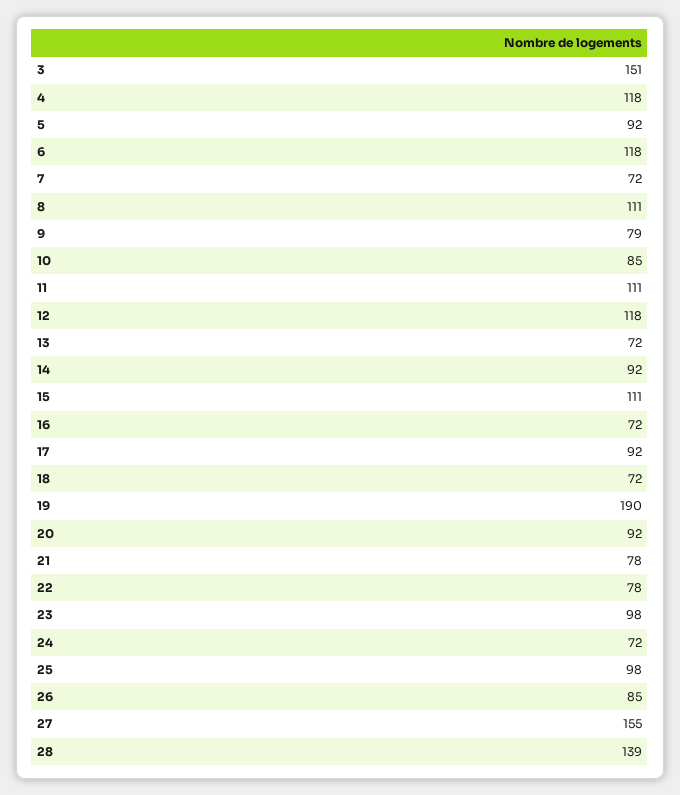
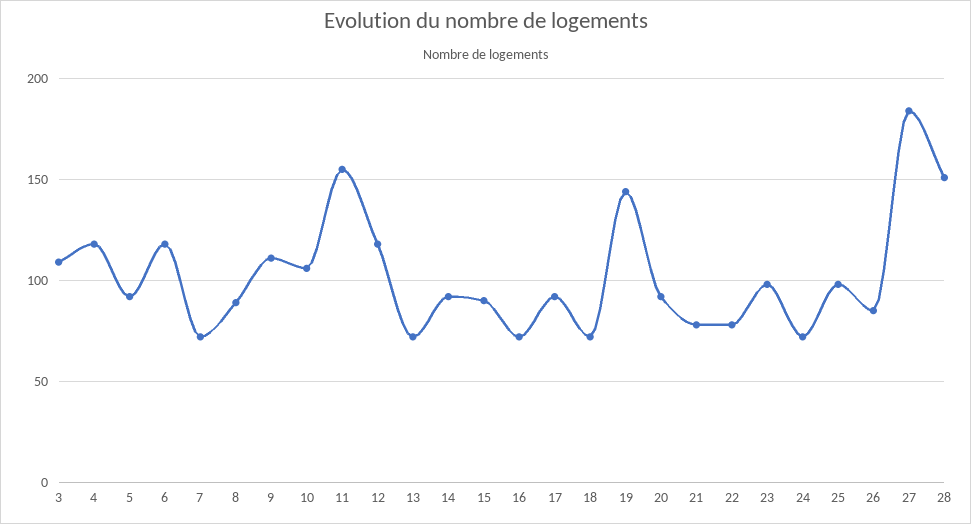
  {
-   "3": 151,
+   "3": 110,
    "4": 118,
    "5": 92,
    "6": 118,
    "7": 72,
-   "8": 111,
+   "8": 90,
-   "9": 79,
+   "9": 110,
-   "10": 85,
+   "10": 105,
-   "11": 111,
+   "11": 155,
    "12": 118,
    "13": 72,
    "14": 92,
-   "15": 111,
+   "15": 90,
    "16": 72,
    "17": 92,
    "18": 72,
-   "19": 190,
+   "19": 145,
    "20": 92,
    "21": 78,
    "22": 78,
    "23": 98,
    "24": 72,
    "25": 98,
    "26": 85,
-   "27": 155,
+   "27": 185,
-   "28": 139
+   "28": 150
  }

